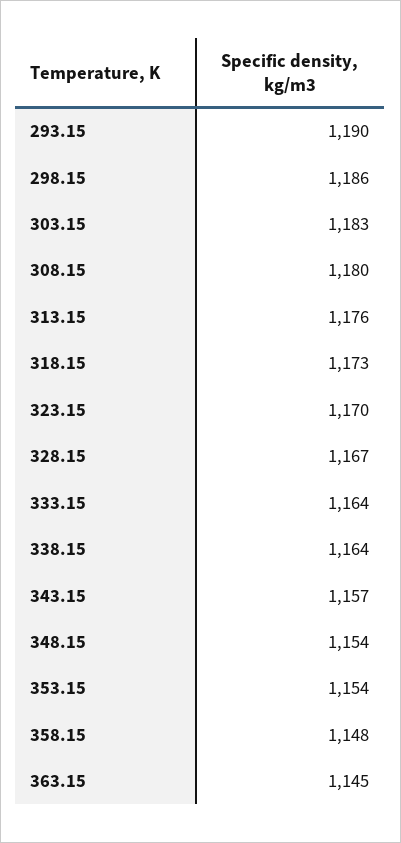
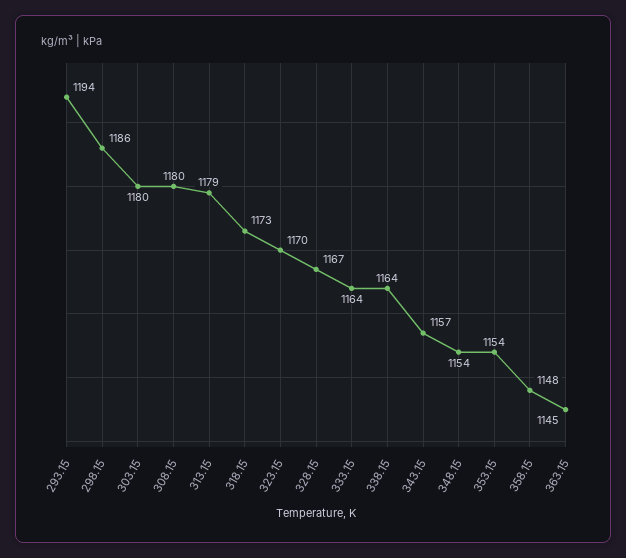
  {
-   "293.15": 1190,
+   "293.15": 1194,
    "298.15": 1186,
-   "303.15": 1183,
+   "303.15": 1180,
    "308.15": 1180,
-   "313.15": 1176,
+   "313.15": 1179,
    "318.15": 1173,
    "323.15": 1170,
    "328.15": 1167,
    "333.15": 1164,
    "338.15": 1164,
    "343.15": 1157,
    "348.15": 1154,
    "353.15": 1154,
    "358.15": 1148,
    "363.15": 1145
  }

